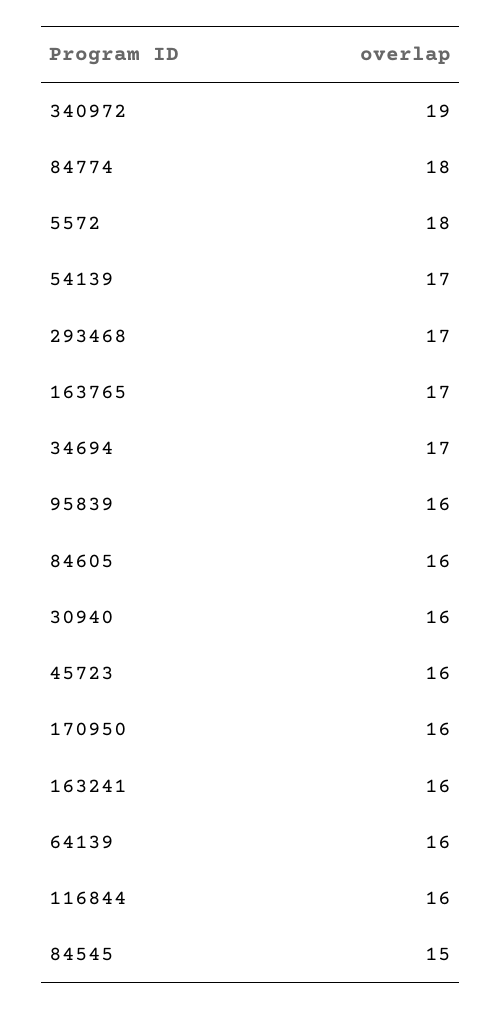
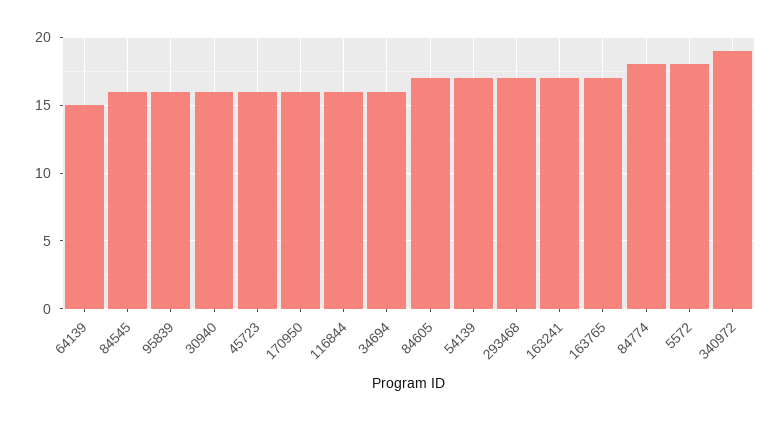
  {
    "340972": 19,
    "84774": 18,
    "5572": 18,
    "54139": 17,
    "293468": 17,
    "163765": 17,
-   "34694": 17,
+   "34694": 16,
    "95839": 16,
-   "84605": 16,
+   "84605": 17,
    "30940": 16,
    "45723": 16,
    "170950": 16,
-   "163241": 16,
+   "163241": 17,
-   "64139": 16,
+   "64139": 15,
    "116844": 16,
-   "84545": 15
+   "84545": 16
  }

